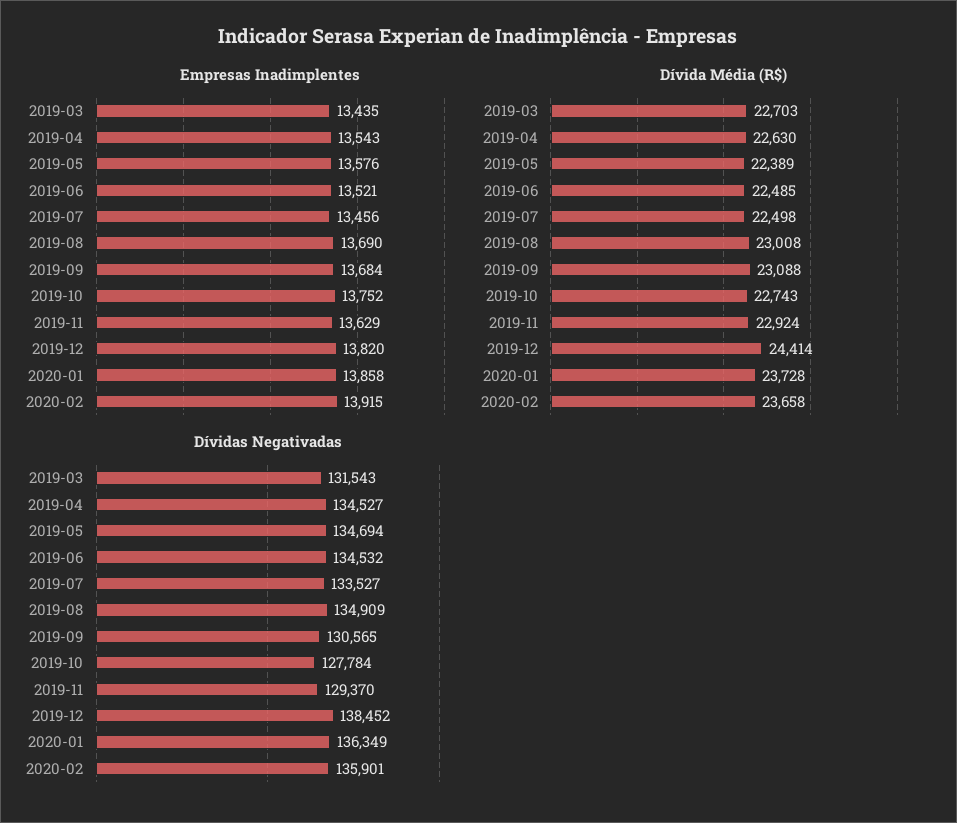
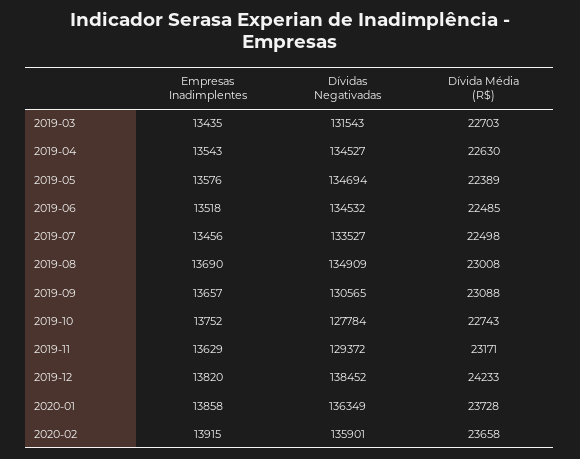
  {
    "Empresas Inadimplentes": {
      "2019-03": 13435,
      "2019-04": 13543,
      "2019-05": 13576,
-     "2019-06": 13521,
+     "2019-06": 13518,
      "2019-07": 13456,
      "2019-08": 13690,
-     "2019-09": 13684,
+     "2019-09": 13657,
      "2019-10": 13752,
      "2019-11": 13629,
      "2019-12": 13820,
      "2020-01": 13858,
      "2020-02": 13915
    },
    "Dívida Média (R$)": {
      "2019-03": 22703,
      "2019-04": 22630,
      "2019-05": 22389,
      "2019-06": 22485,
      "2019-07": 22498,
      "2019-08": 23008,
      "2019-09": 23088,
      "2019-10": 22743,
-     "2019-11": 22924,
+     "2019-11": 23171,
-     "2019-12": 24414,
+     "2019-12": 24233,
      "2020-01": 23728,
      "2020-02": 23658
    },
    "Dívidas Negativadas": {
      "2019-03": 131543,
      "2019-04": 134527,
      "2019-05": 134694,
      "2019-06": 134532,
      "2019-07": 133527,
      "2019-08": 134909,
      "2019-09": 130565,
      "2019-10": 127784,
-     "2019-11": 129370,
+     "2019-11": 129372,
      "2019-12": 138452,
      "2020-01": 136349,
      "2020-02": 135901
    }
  }

